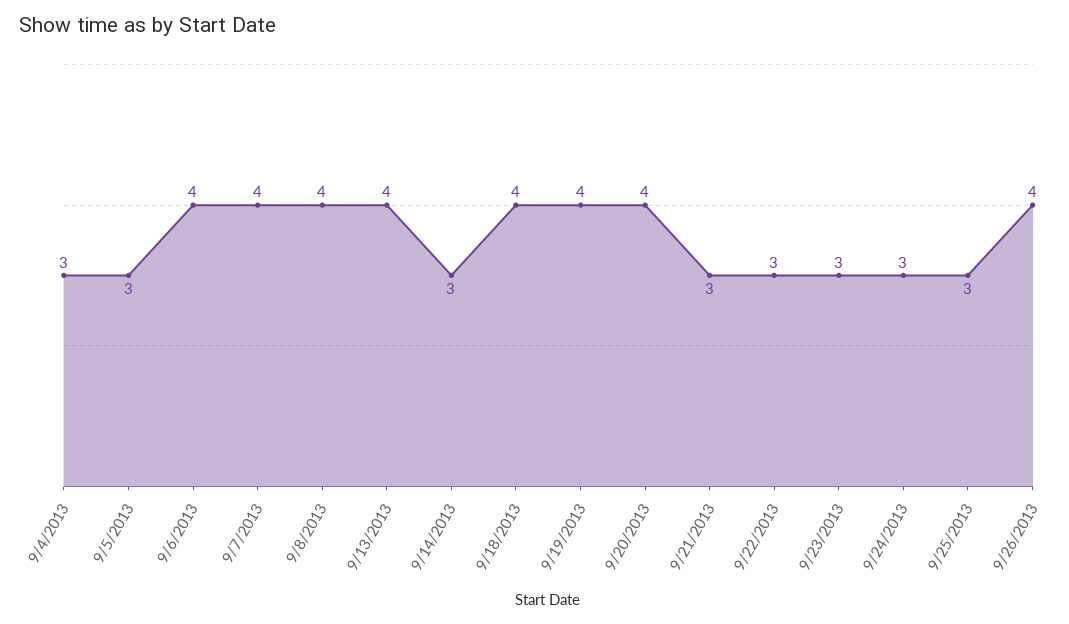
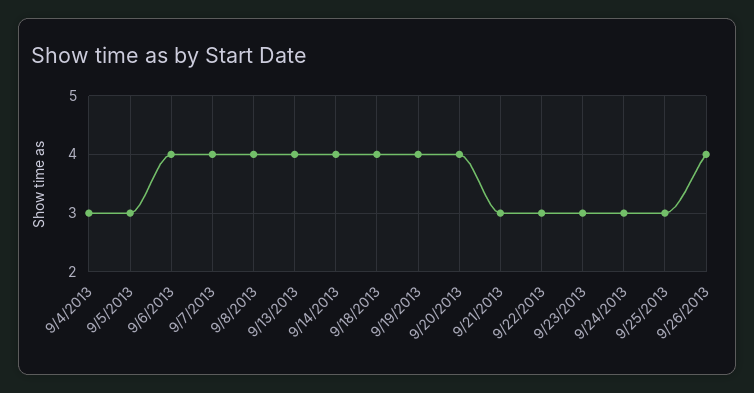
  {
    "9/4/2013": 3,
    "9/5/2013": 3,
    "9/6/2013": 4,
    "9/7/2013": 4,
    "9/8/2013": 4,
    "9/13/2013": 4,
-   "9/14/2013": 3,
+   "9/14/2013": 4,
    "9/18/2013": 4,
    "9/19/2013": 4,
    "9/20/2013": 4,
    "9/21/2013": 3,
    "9/22/2013": 3,
    "9/23/2013": 3,
    "9/24/2013": 3,
    "9/25/2013": 3,
    "9/26/2013": 4
  }

